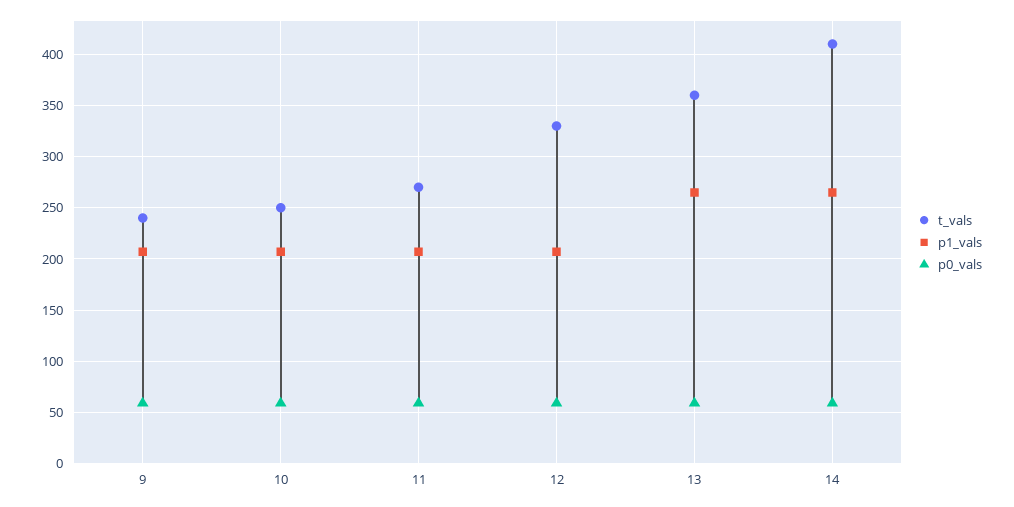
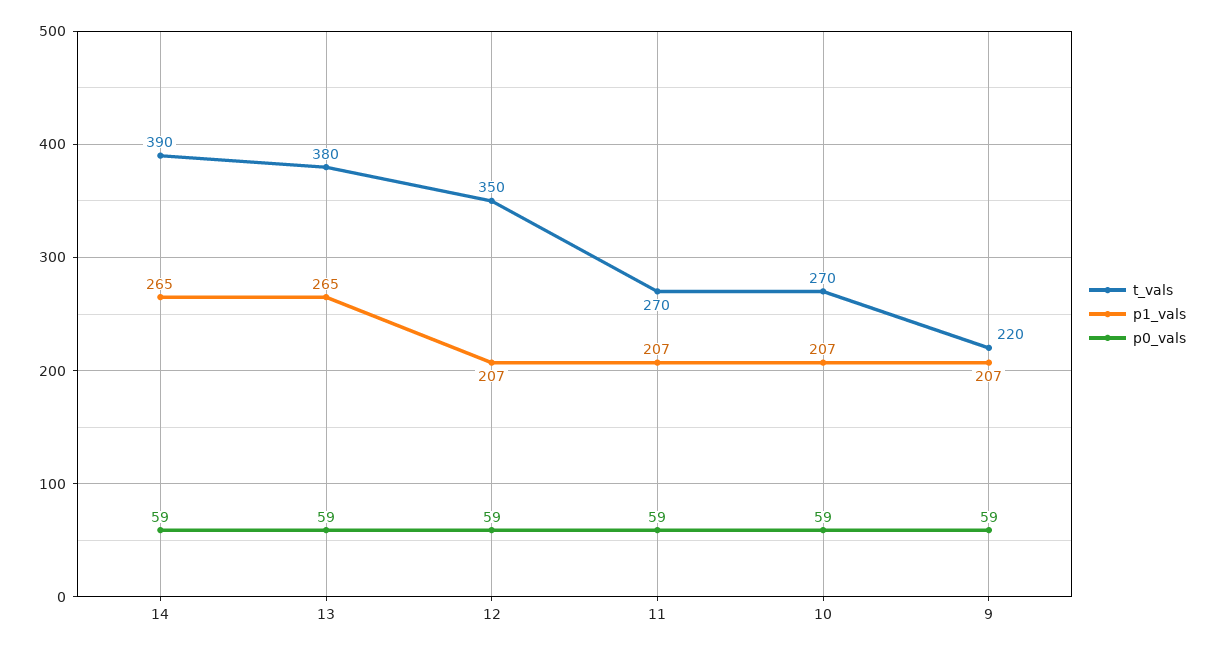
  {
    "t_vals": {
-     "9": 240,
+     "9": 220,
-     "10": 250,
+     "10": 270,
      "11": 270,
-     "12": 330,
+     "12": 350,
-     "13": 360,
+     "13": 380,
-     "14": 410
+     "14": 390
    },
    "p1_vals": {
      "9": 207,
      "10": 207,
      "11": 207,
      "12": 207,
      "13": 265,
      "14": 265
    },
    "p0_vals": {
      "9": 59,
      "10": 59,
      "11": 59,
      "12": 59,
      "13": 59,
      "14": 59
    }
  }

